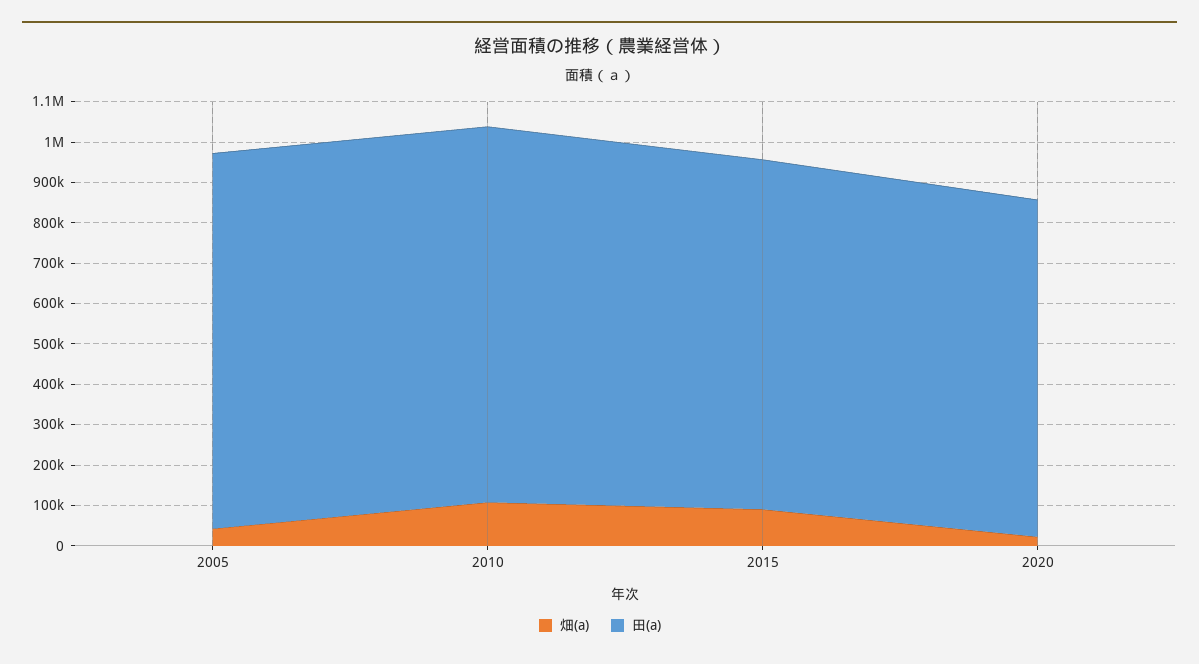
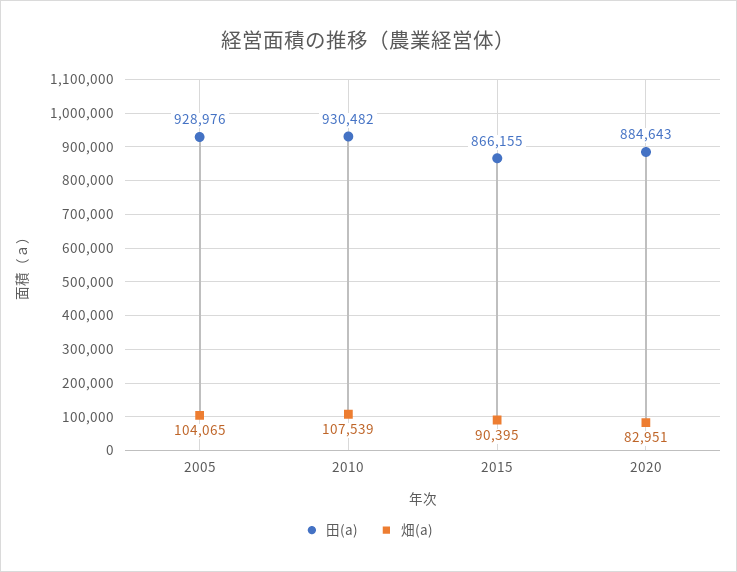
  {
    "畑(a)": {
-     "2005": 40000,
+     "2005": 104065,
      "2010": 107539,
      "2015": 90395,
-     "2020": 20000
+     "2020": 82951
    },
    "田(a)": {
      "2005": 928976,
      "2010": 930482,
      "2015": 866155,
-     "2020": 840000
+     "2020": 884643
    }
  }

